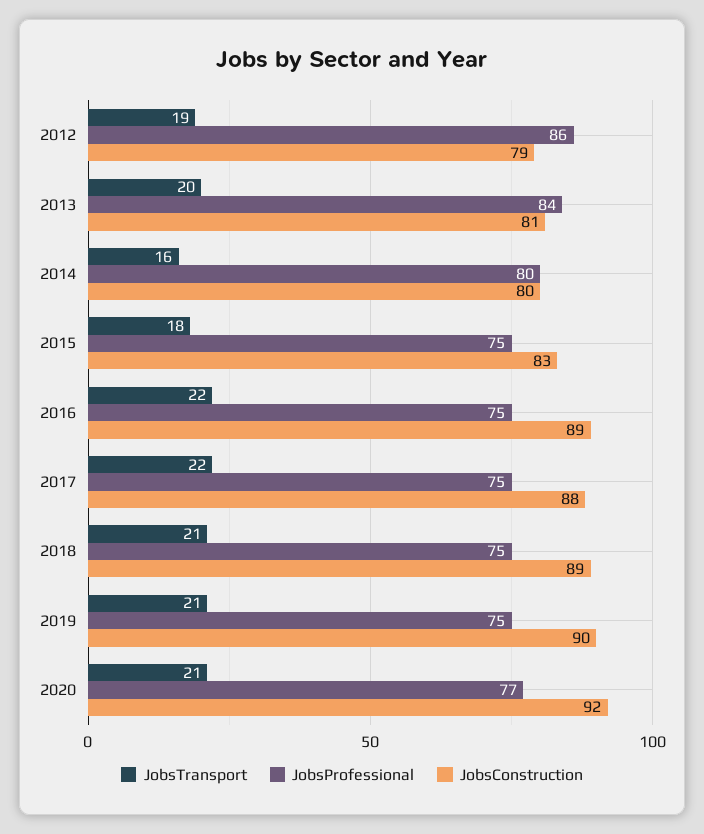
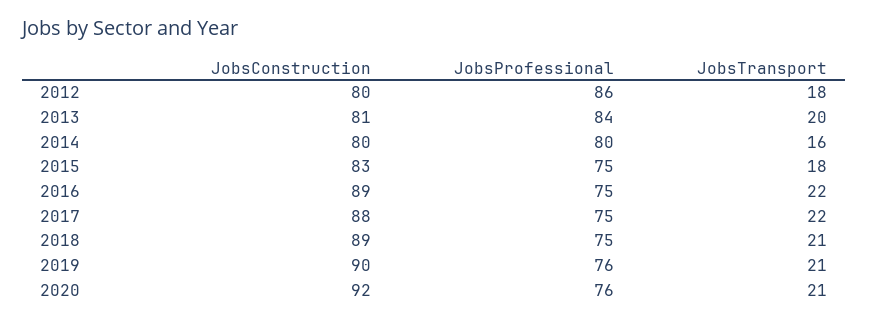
  {
    "JobsTransport": {
-     "2012": 19,
+     "2012": 18,
      "2013": 20,
      "2014": 16,
      "2015": 18,
      "2016": 22,
      "2017": 22,
      "2018": 21,
      "2019": 21,
      "2020": 21
    },
    "JobsProfessional": {
      "2012": 86,
      "2013": 84,
      "2014": 80,
      "2015": 75,
      "2016": 75,
      "2017": 75,
      "2018": 75,
-     "2019": 75,
+     "2019": 76,
-     "2020": 77
+     "2020": 76
    },
    "JobsConstruction": {
-     "2012": 79,
+     "2012": 80,
      "2013": 81,
      "2014": 80,
      "2015": 83,
      "2016": 89,
      "2017": 88,
      "2018": 89,
      "2019": 90,
      "2020": 92
    }
  }

